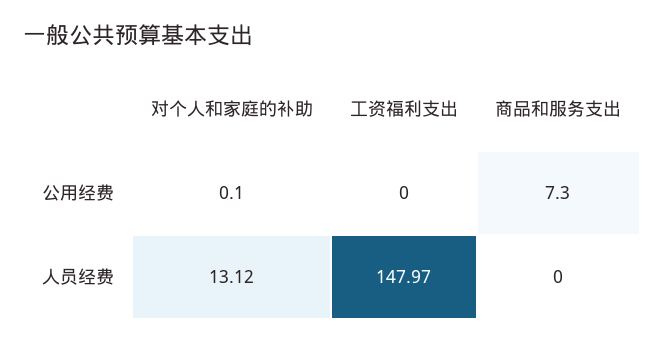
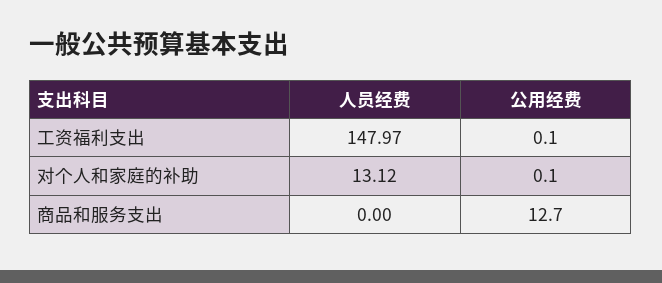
  {
    "对个人和家庭的补助": {
      "公用经费": 0.1,
      "人员经费": 13.12
    },
    "工资福利支出": {
-     "公用经费": 0,
+     "公用经费": 0.1,
      "人员经费": 147.97
    },
    "商品和服务支出": {
-     "公用经费": 7.3,
+     "公用经费": 12.7,
      "人员经费": 0
    }
  }

